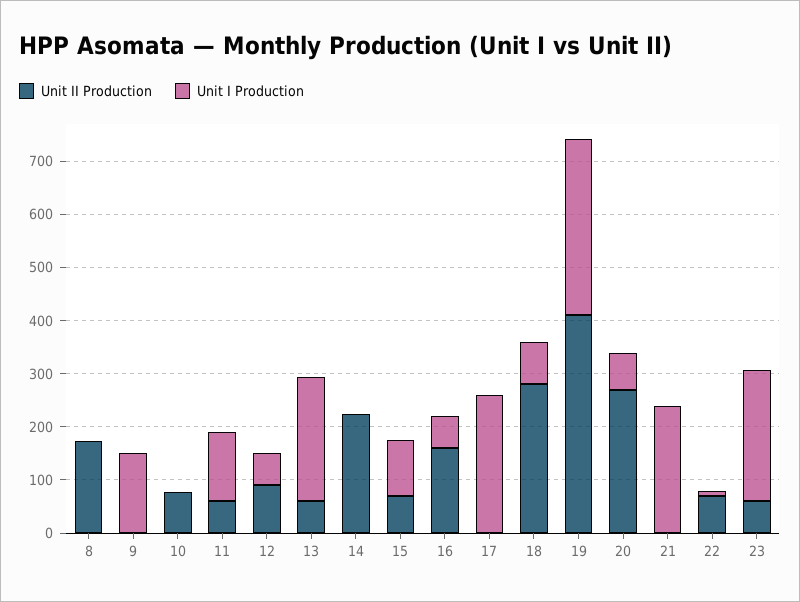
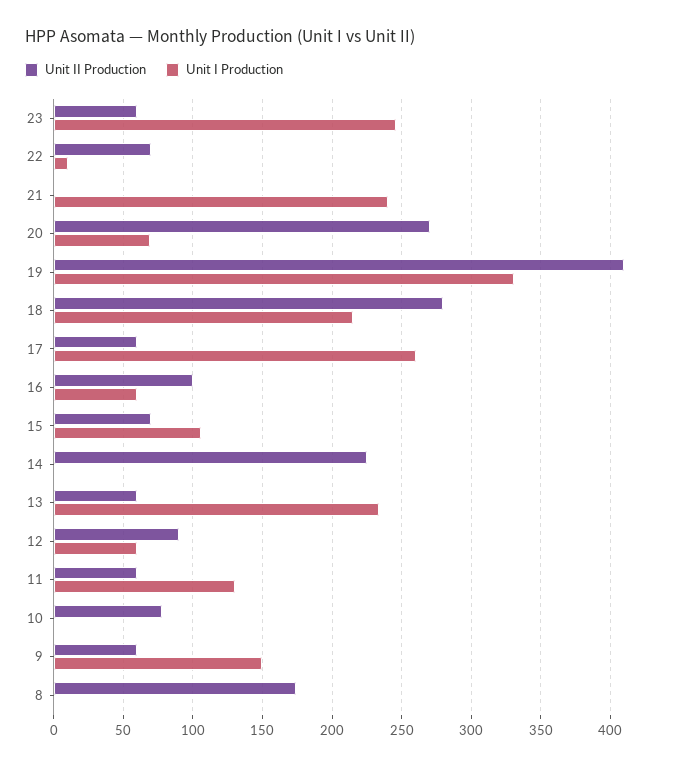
  {
    "Unit II Production": {
      "8": 175,
-     "9": 0,
+     "9": 60,
      "10": 80,
      "11": 60,
      "12": 90,
      "13": 60,
      "14": 225,
      "15": 70,
-     "16": 160,
+     "16": 100,
-     "17": 0,
+     "17": 60,
      "18": 280,
      "19": 410,
      "20": 270,
      "21": 0,
      "22": 70,
      "23": 60
    },
    "Unit I Production": {
      "8": 0,
      "9": 150,
      "10": 0,
      "11": 130,
      "12": 60,
      "13": 235,
      "14": 0,
      "15": 105,
      "16": 60,
      "17": 260,
-     "18": 80,
+     "18": 215,
      "19": 330,
      "20": 70,
      "21": 240,
      "22": 10,
      "23": 245
    }
  }

